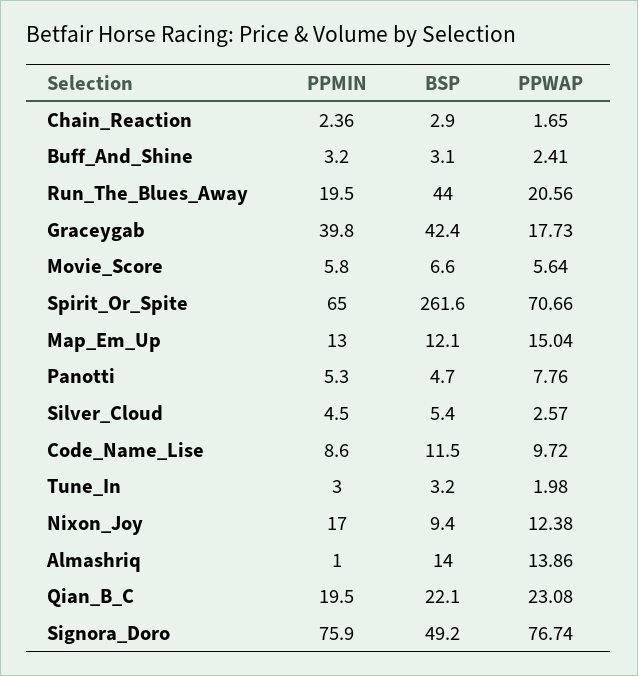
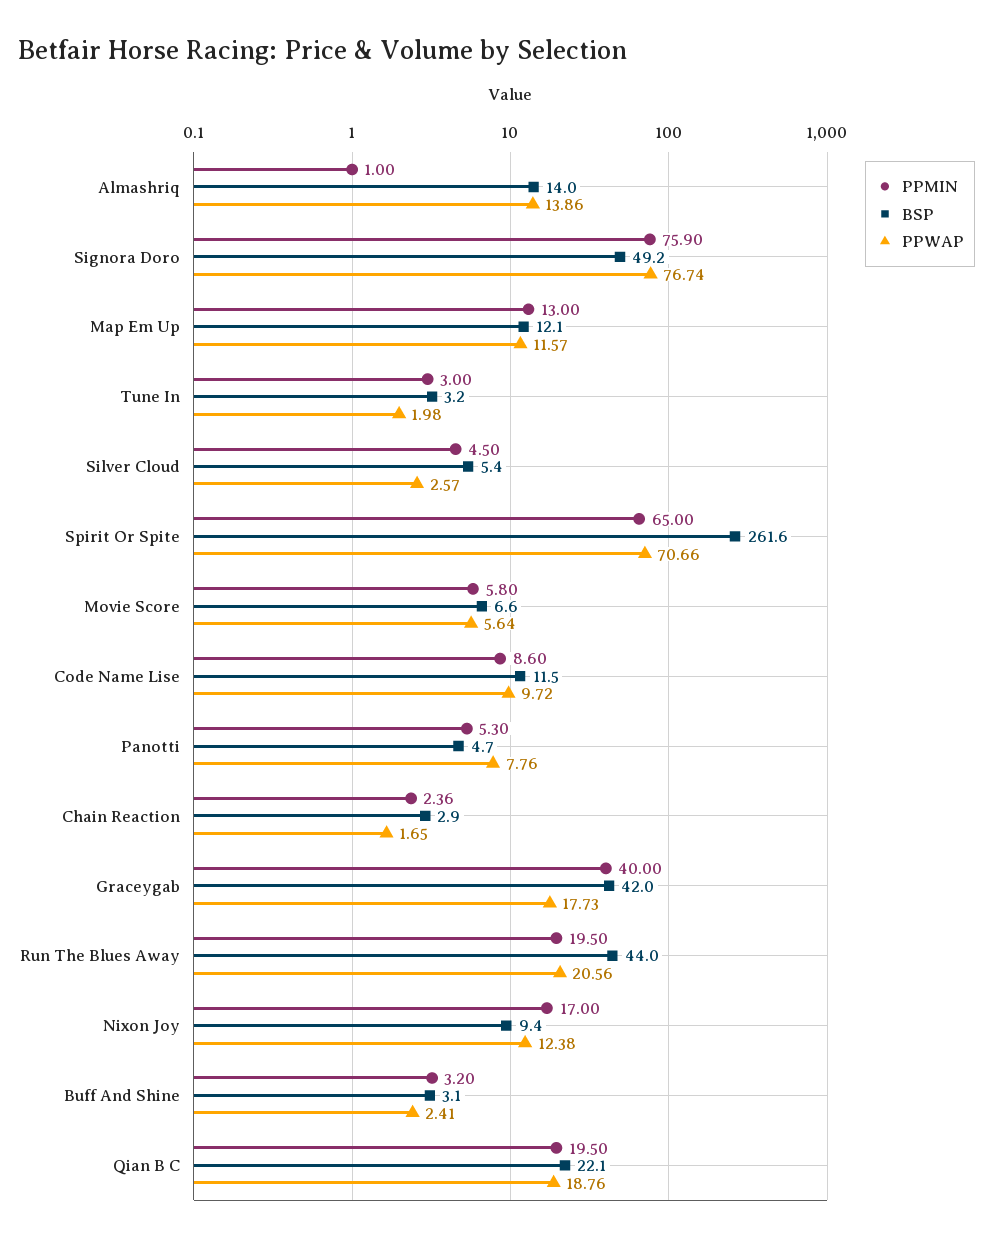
  {
    "PPMIN": {
      "Chain_Reaction": 2.36,
      "Buff_And_Shine": 3.2,
      "Run_The_Blues_Away": 19.5,
-     "Graceygab": 39.8,
+     "Graceygab": 40,
      "Movie_Score": 5.8,
      "Spirit_Or_Spite": 65,
      "Map_Em_Up": 13,
      "Panotti": 5.3,
      "Silver_Cloud": 4.5,
      "Code_Name_Lise": 8.6,
      "Tune_In": 3,
      "Nixon_Joy": 17,
      "Almashriq": 1,
      "Qian_B_C": 19.5,
      "Signora_Doro": 75.9
    },
    "BSP": {
      "Chain_Reaction": 2.9,
      "Buff_And_Shine": 3.1,
      "Run_The_Blues_Away": 44,
-     "Graceygab": 42.4,
+     "Graceygab": 42,
      "Movie_Score": 6.6,
      "Spirit_Or_Spite": 261.6,
      "Map_Em_Up": 12.1,
      "Panotti": 4.7,
      "Silver_Cloud": 5.4,
      "Code_Name_Lise": 11.5,
      "Tune_In": 3.2,
      "Nixon_Joy": 9.4,
      "Almashriq": 14,
      "Qian_B_C": 22.1,
      "Signora_Doro": 49.2
    },
    "PPWAP": {
      "Chain_Reaction": 1.65,
      "Buff_And_Shine": 2.41,
      "Run_The_Blues_Away": 20.56,
      "Graceygab": 17.73,
      "Movie_Score": 5.64,
      "Spirit_Or_Spite": 70.66,
-     "Map_Em_Up": 15.04,
+     "Map_Em_Up": 11.57,
      "Panotti": 7.76,
      "Silver_Cloud": 2.57,
      "Code_Name_Lise": 9.72,
      "Tune_In": 1.98,
      "Nixon_Joy": 12.38,
      "Almashriq": 13.86,
-     "Qian_B_C": 23.08,
+     "Qian_B_C": 18.76,
      "Signora_Doro": 76.74
    }
  }

